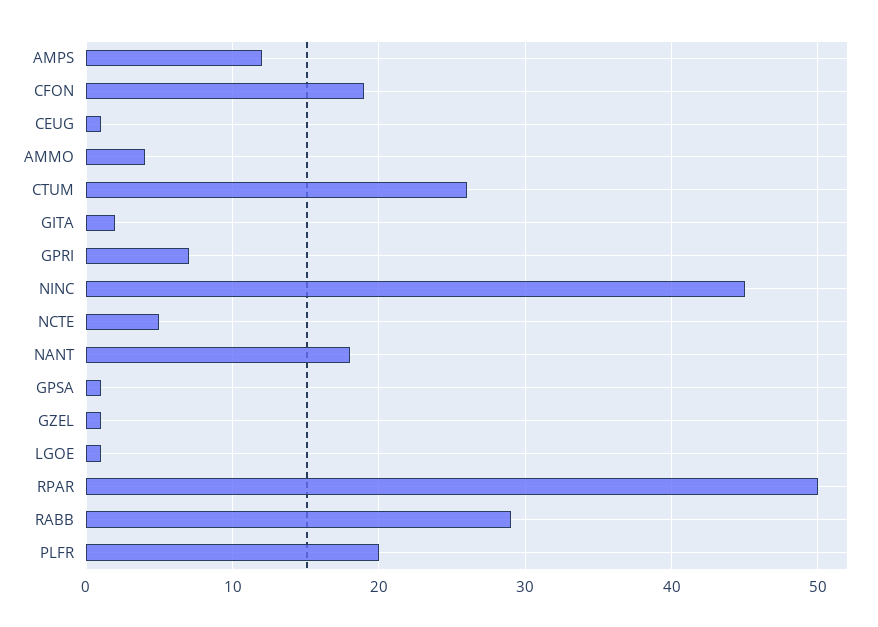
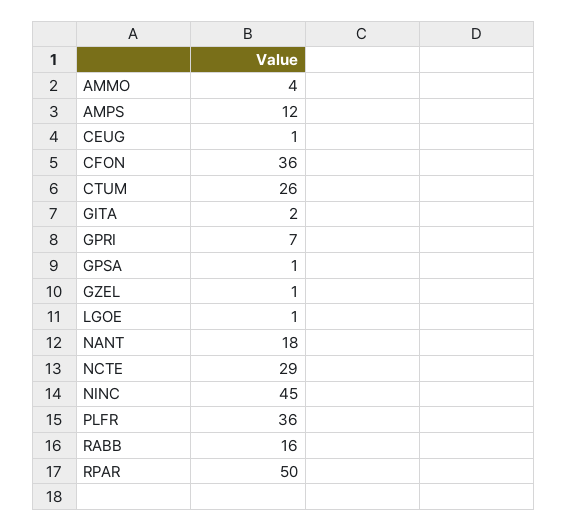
  {
    "AMPS": 12,
-   "CFON": 19,
+   "CFON": 36,
    "CEUG": 1,
    "AMMO": 4,
    "CTUM": 26,
    "GITA": 2,
    "GPRI": 7,
    "NINC": 45,
-   "NCTE": 5,
+   "NCTE": 29,
    "NANT": 18,
    "GPSA": 1,
    "GZEL": 1,
    "LGOE": 1,
    "RPAR": 50,
-   "RABB": 29,
+   "RABB": 16,
-   "PLFR": 20
+   "PLFR": 36
  }

